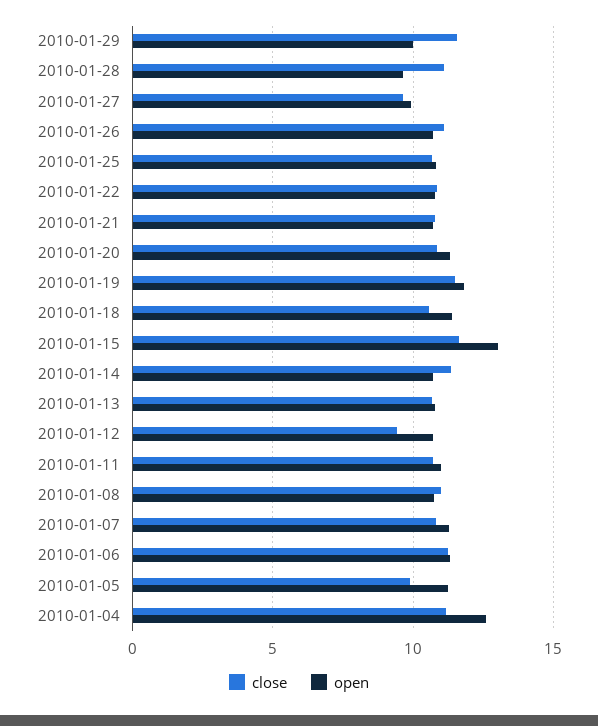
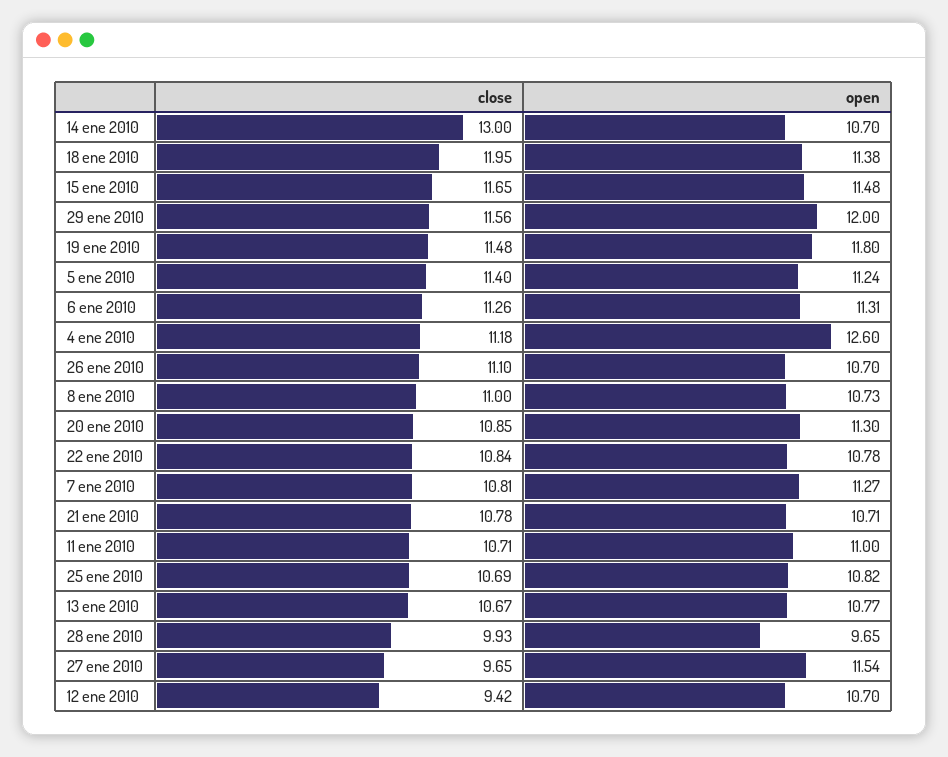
  {
    "close": {
      "2010-01-29": 11.56,
-     "2010-01-28": 11,
+     "2010-01-28": 9.93,
      "2010-01-27": 9.65,
      "2010-01-26": 11.1,
      "2010-01-25": 10.69,
      "2010-01-22": 10.84,
      "2010-01-21": 10.78,
      "2010-01-20": 10.85,
      "2010-01-19": 11.48,
-     "2010-01-18": 10.5,
+     "2010-01-18": 11.95,
      "2010-01-15": 11.65,
-     "2010-01-14": 11.5,
+     "2010-01-14": 13,
      "2010-01-13": 10.67,
      "2010-01-12": 9.42,
      "2010-01-11": 10.71,
      "2010-01-08": 11,
      "2010-01-07": 10.81,
      "2010-01-06": 11.26,
-     "2010-01-05": 10,
+     "2010-01-05": 11.4,
      "2010-01-04": 11.18
    },
    "open": {
-     "2010-01-29": 10,
+     "2010-01-29": 12,
      "2010-01-28": 9.65,
-     "2010-01-27": 10,
+     "2010-01-27": 11.54,
      "2010-01-26": 10.7,
      "2010-01-25": 10.82,
      "2010-01-22": 10.78,
      "2010-01-21": 10.71,
      "2010-01-20": 11.3,
      "2010-01-19": 11.8,
      "2010-01-18": 11.38,
-     "2010-01-15": 13,
+     "2010-01-15": 11.48,
      "2010-01-14": 10.7,
      "2010-01-13": 10.77,
      "2010-01-12": 10.7,
      "2010-01-11": 11,
      "2010-01-08": 10.73,
      "2010-01-07": 11.27,
      "2010-01-06": 11.31,
      "2010-01-05": 11.24,
      "2010-01-04": 12.6
    }
  }

